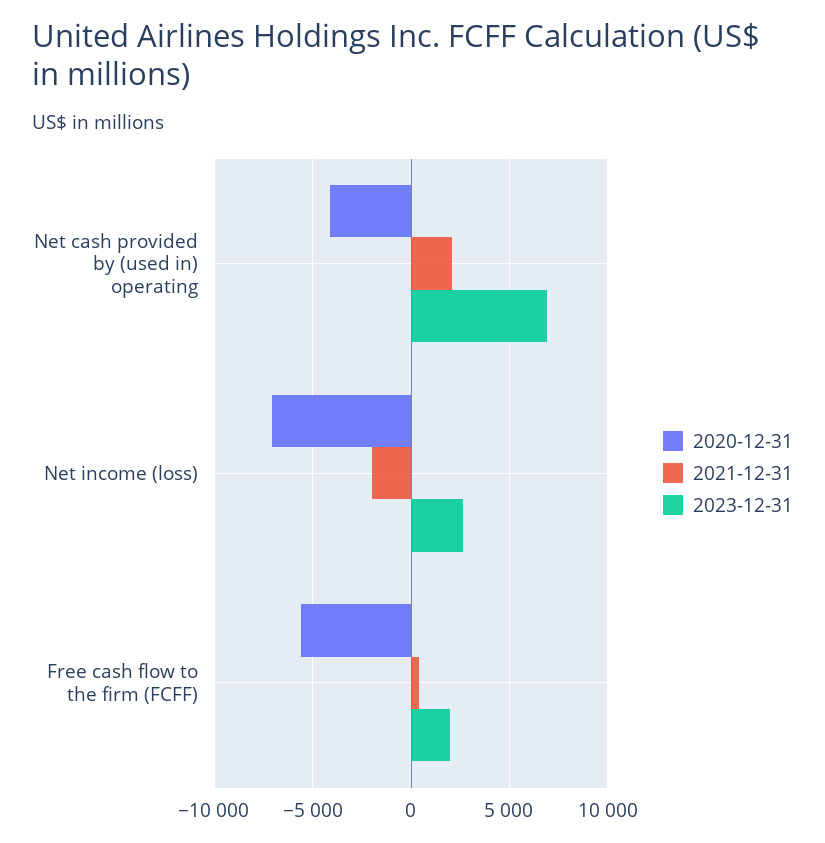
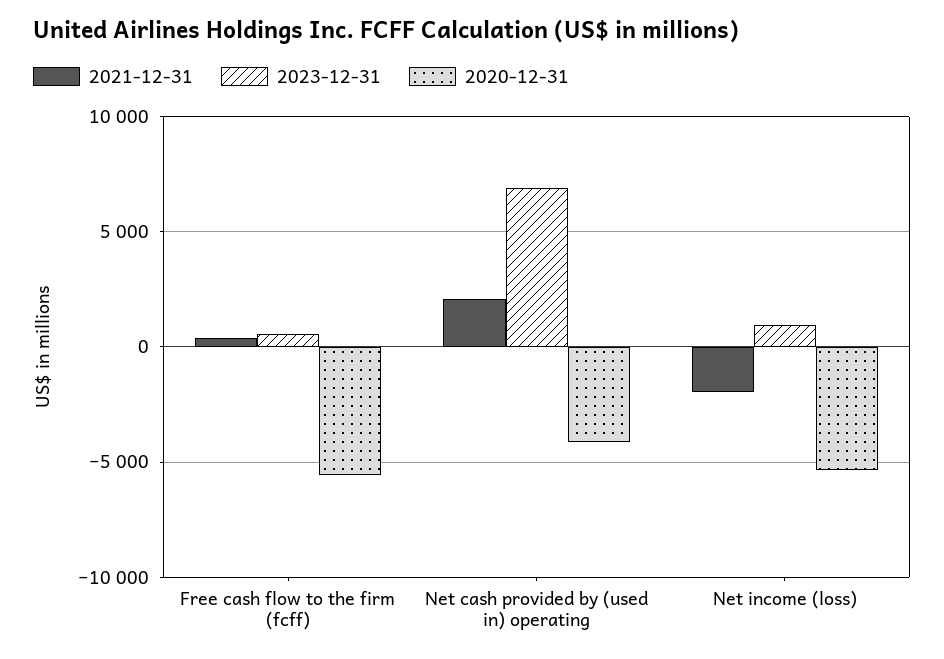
  {
    "2020-12-31": {
      "Net cash provided by (used in) operating": -4000,
-     "Net income (loss)": -7000,
+     "Net income (loss)": -5500,
      "Free cash flow to the firm (FCFF)": -5500
    },
    "2021-12-31": {
      "Net cash provided by (used in) operating": 2000,
      "Net income (loss)": -2000,
      "Free cash flow to the firm (FCFF)": 500
    },
    "2023-12-31": {
      "Net cash provided by (used in) operating": 7000,
-     "Net income (loss)": 2500,
+     "Net income (loss)": 1000,
-     "Free cash flow to the firm (FCFF)": 2000
+     "Free cash flow to the firm (FCFF)": 500
    }
  }

